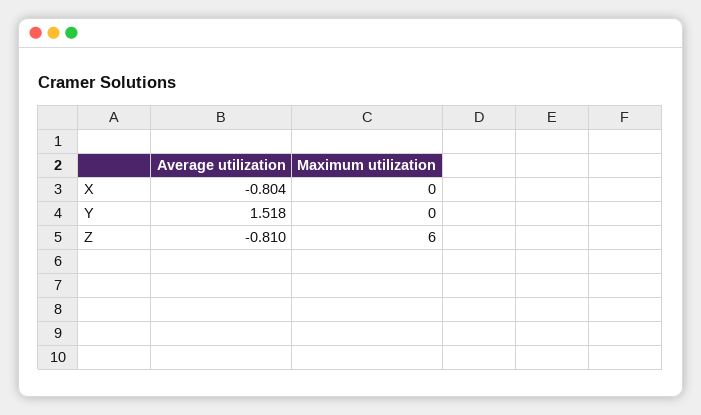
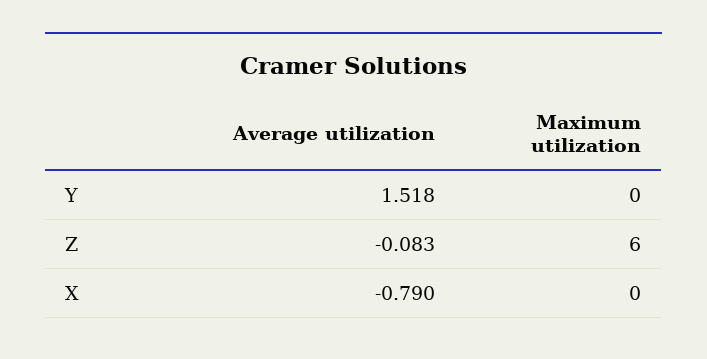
  {
    "Average utilization": {
-     "X": -0.804,
+     "X": -0.79,
      "Y": 1.518,
-     "Z": -0.81
+     "Z": -0.083
    },
    "Maximum utilization": {
      "X": 0,
      "Y": 0,
      "Z": 6
    }
  }

